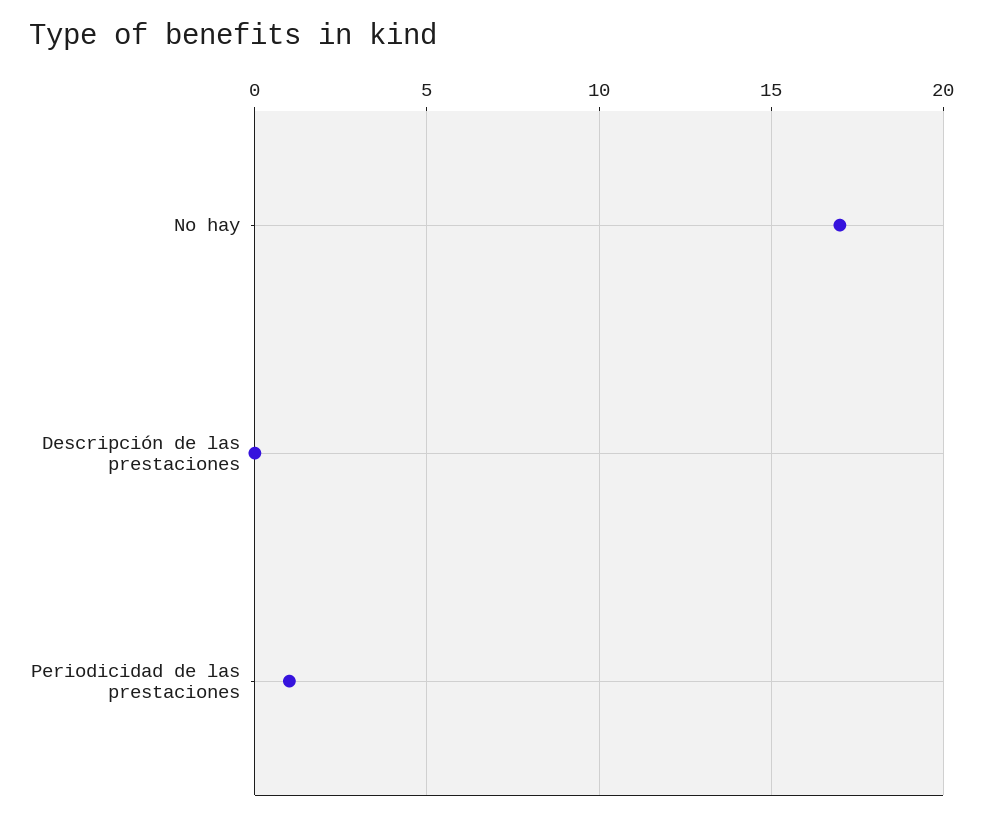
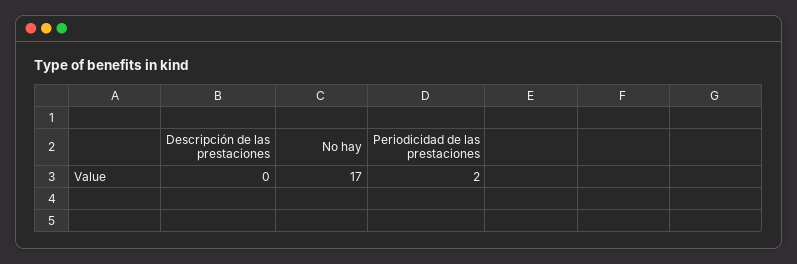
  {
    "No hay": 17,
    "Descripción de las prestaciones": 0,
-   "Periodicidad de las prestaciones": 1
+   "Periodicidad de las prestaciones": 2
  }

